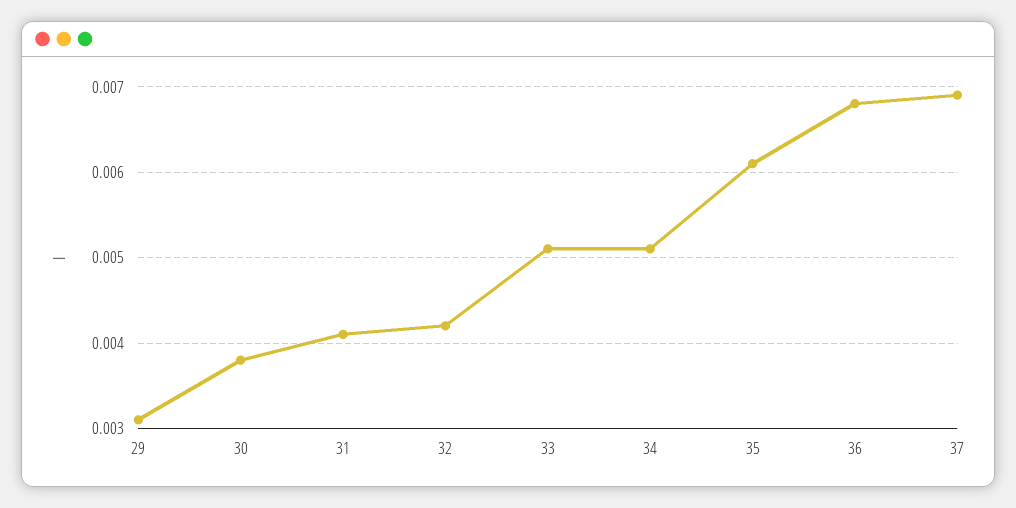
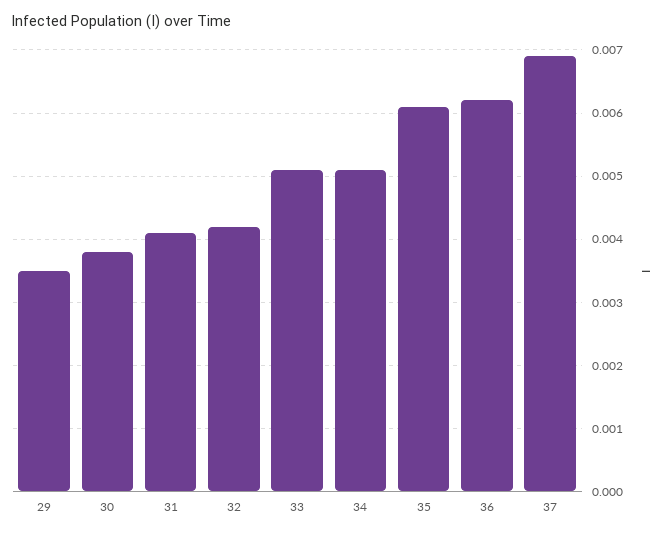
  {
-   "29": 0.0031,
+   "29": 0.0035,
    "30": 0.0038,
    "31": 0.0041,
    "32": 0.0042,
    "33": 0.0051,
    "34": 0.0051,
    "35": 0.0061,
-   "36": 0.0068,
+   "36": 0.0062,
    "37": 0.0069
  }

